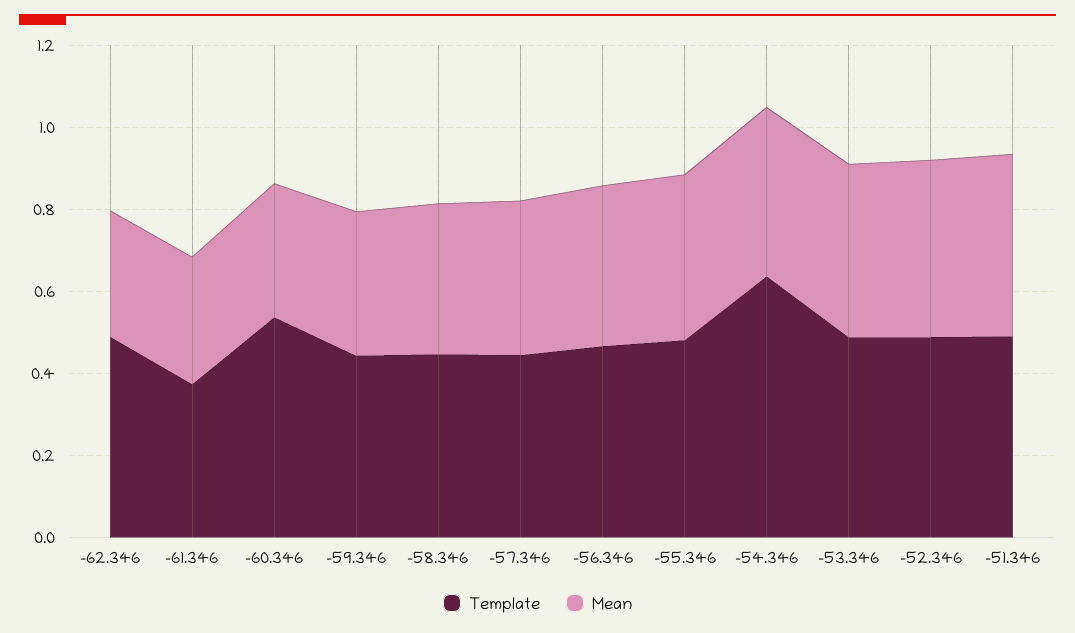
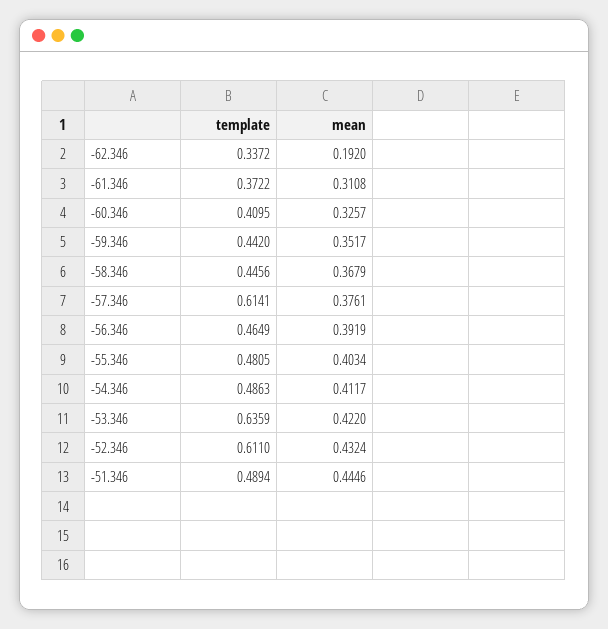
  {
    "Template": {
-     "-62.346": 0.5,
+     "-62.346": 0.3372,
      "-61.346": 0.3722,
-     "-60.346": 0.55,
+     "-60.346": 0.4095,
      "-59.346": 0.442,
      "-58.346": 0.4456,
-     "-57.346": 0.45,
+     "-57.346": 0.6141,
      "-56.346": 0.4649,
      "-55.346": 0.4805,
-     "-54.346": 0.65,
+     "-54.346": 0.4863,
-     "-53.346": 0.5,
+     "-53.346": 0.6359,
-     "-52.346": 0.5,
+     "-52.346": 0.611,
      "-51.346": 0.4894
    },
    "Mean": {
-     "-62.346": 0.3,
+     "-62.346": 0.192,
      "-61.346": 0.3108,
      "-60.346": 0.3257,
      "-59.346": 0.3517,
      "-58.346": 0.3679,
      "-57.346": 0.3761,
      "-56.346": 0.3919,
      "-55.346": 0.4034,
      "-54.346": 0.4117,
      "-53.346": 0.422,
      "-52.346": 0.4324,
      "-51.346": 0.4446
    }
  }

